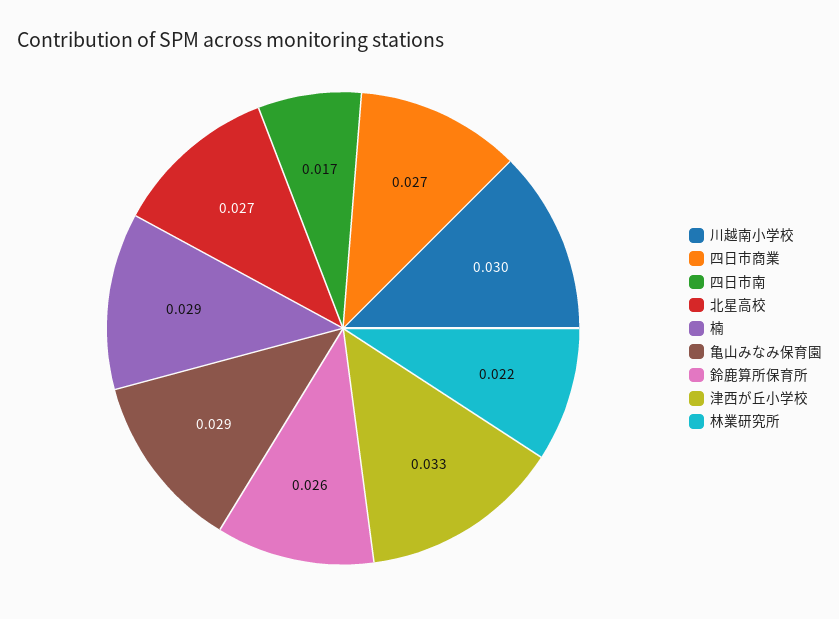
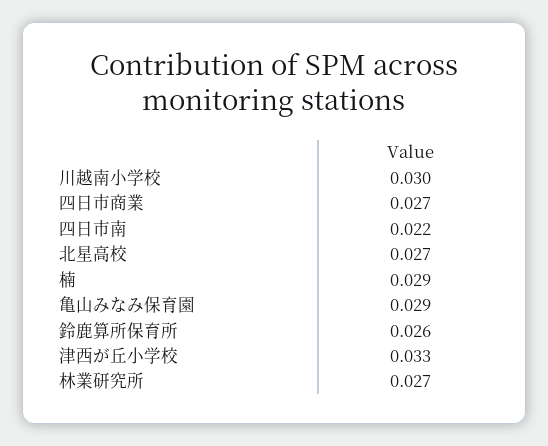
  {
    "川越南小学校": 0.03,
    "四日市商業": 0.027,
-   "四日市南": 0.017,
+   "四日市南": 0.022,
    "北星高校": 0.027,
    "楠": 0.029,
    "亀山みなみ保育園": 0.029,
    "鈴鹿算所保育所": 0.026,
    "津西が丘小学校": 0.033,
-   "林業研究所": 0.022
+   "林業研究所": 0.027
  }

